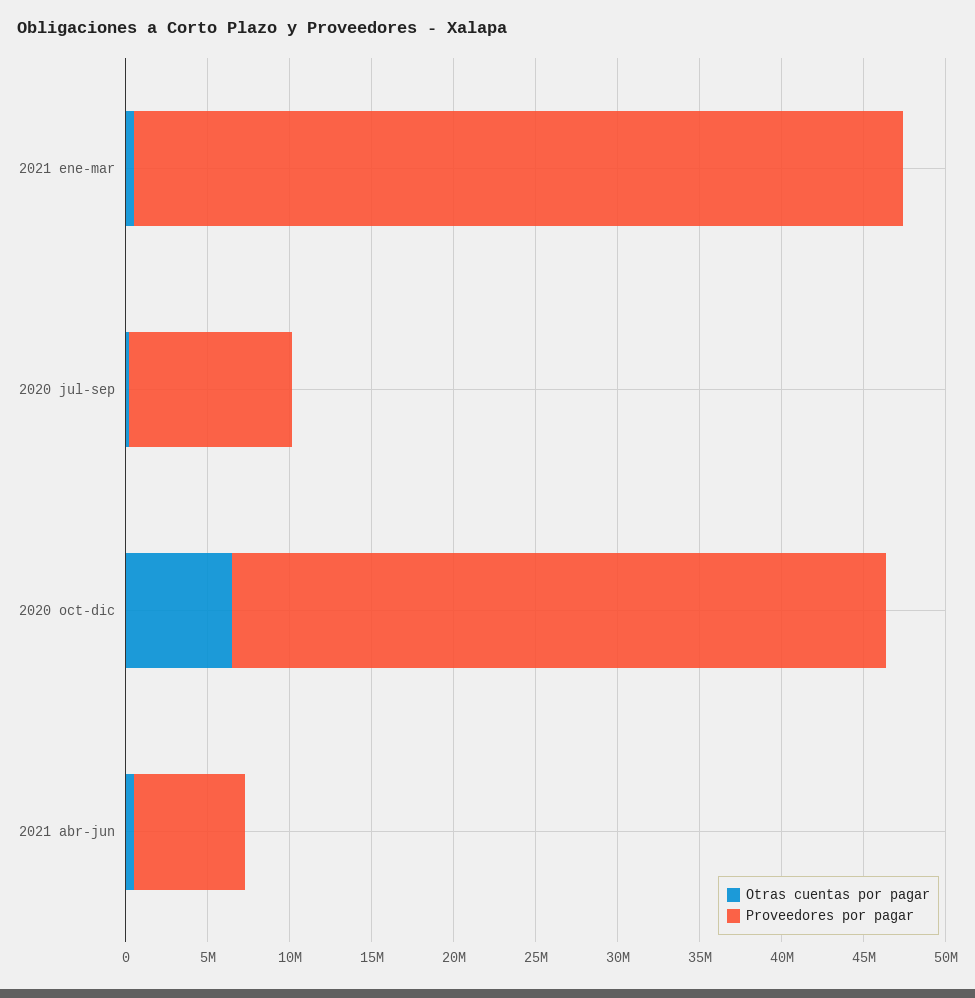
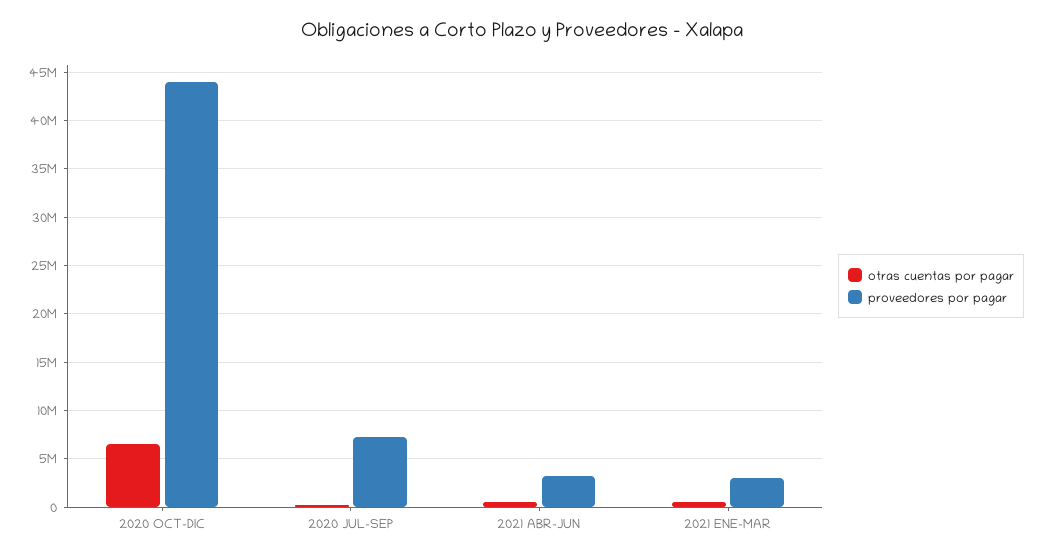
  {
    "Otras cuentas por pagar": {
      "2021 ene-mar": 1000000,
      "2020 jul-sep": 0,
      "2020 oct-dic": 7000000,
      "2021 abr-jun": 1000000
    },
    "Proveedores por pagar": {
-     "2021 ene-mar": 47000000,
+     "2021 ene-mar": 3000000,
-     "2020 jul-sep": 10000000,
+     "2020 jul-sep": 7000000,
-     "2020 oct-dic": 40000000,
+     "2020 oct-dic": 44000000,
-     "2021 abr-jun": 7000000
+     "2021 abr-jun": 3000000
    }
  }

